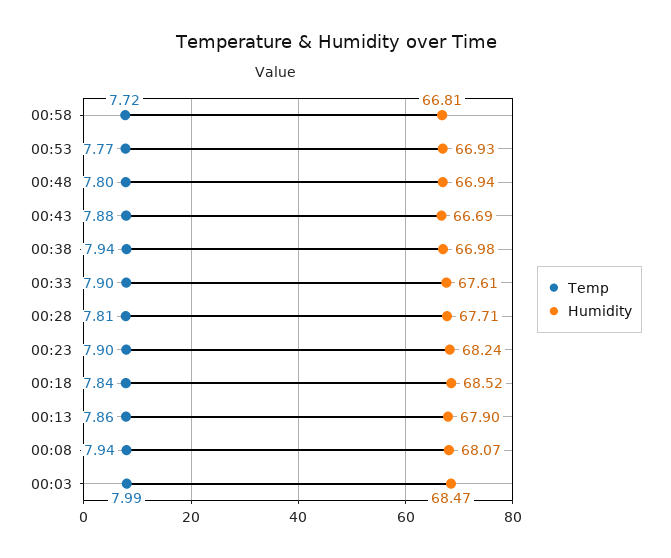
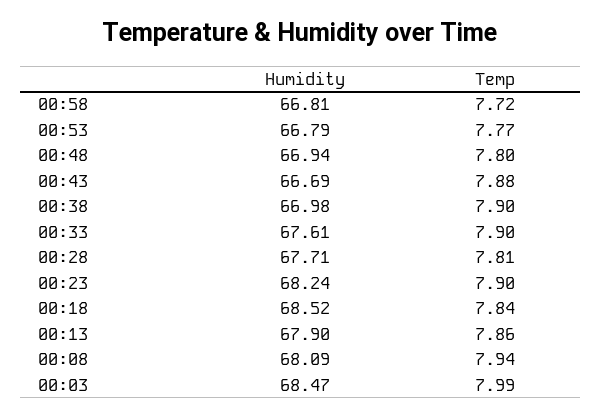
  {
    "Temp": {
      "00:58": 7.72,
      "00:53": 7.77,
      "00:48": 7.8,
      "00:43": 7.88,
-     "00:38": 7.94,
+     "00:38": 7.9,
      "00:33": 7.9,
      "00:28": 7.81,
      "00:23": 7.9,
      "00:18": 7.84,
      "00:13": 7.86,
      "00:08": 7.94,
      "00:03": 7.99
    },
    "Humidity": {
      "00:58": 66.81,
-     "00:53": 66.93,
+     "00:53": 66.79,
      "00:48": 66.94,
      "00:43": 66.69,
      "00:38": 66.98,
      "00:33": 67.61,
      "00:28": 67.71,
      "00:23": 68.24,
      "00:18": 68.52,
      "00:13": 67.9,
-     "00:08": 68.07,
+     "00:08": 68.09,
      "00:03": 68.47
    }
  }

